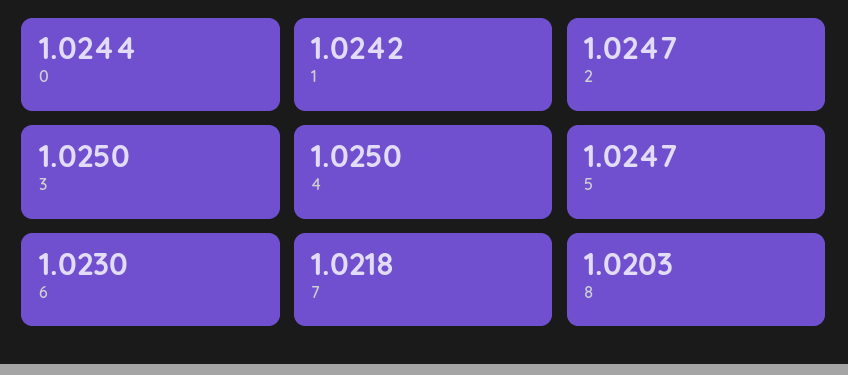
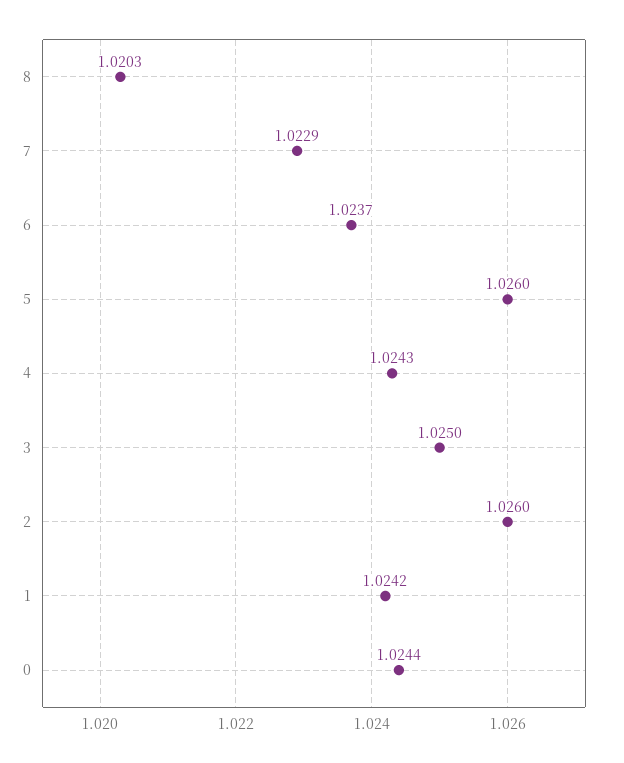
  {
    "0": 1.0244,
    "1": 1.0242,
-   "2": 1.0247,
+   "2": 1.026,
    "3": 1.025,
-   "4": 1.025,
+   "4": 1.0243,
-   "5": 1.0247,
+   "5": 1.026,
-   "6": 1.023,
+   "6": 1.0237,
-   "7": 1.0218,
+   "7": 1.0229,
    "8": 1.0203
  }

